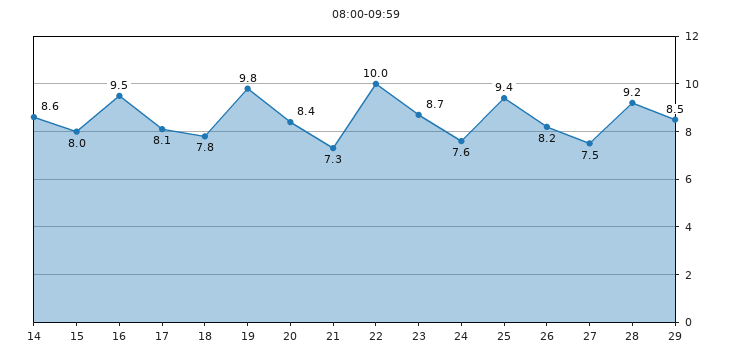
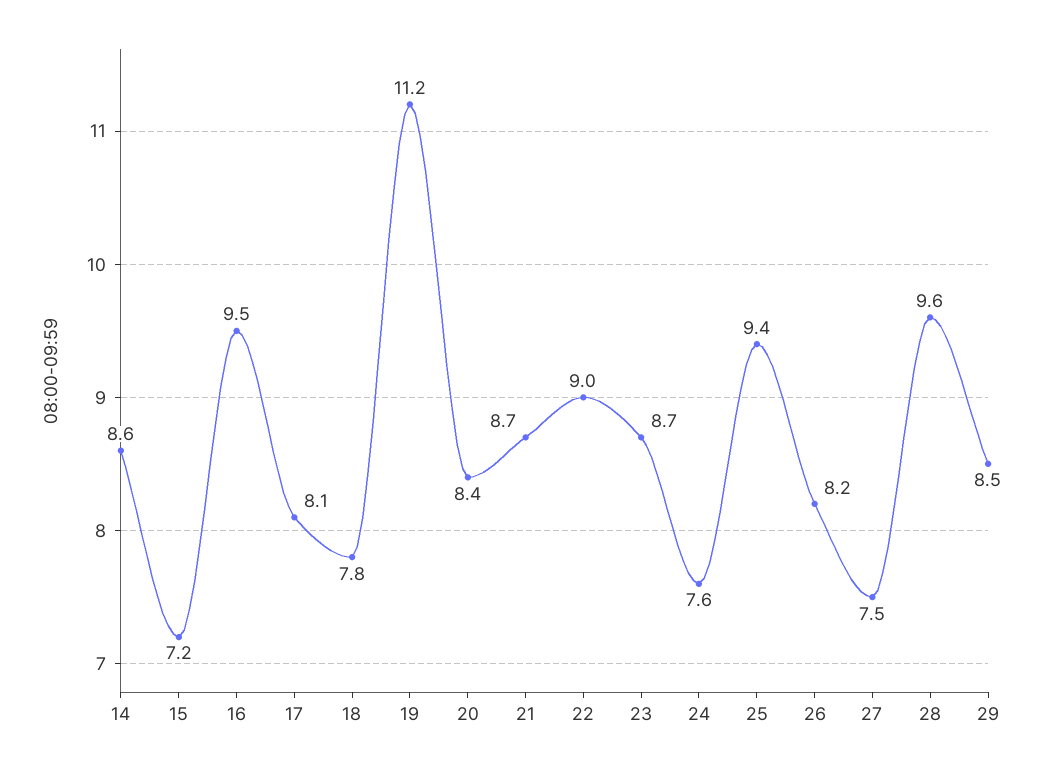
  {
    "14": 8.6,
-   "15": 8,
+   "15": 7.2,
    "16": 9.5,
    "17": 8.1,
    "18": 7.8,
-   "19": 9.8,
+   "19": 11.2,
    "20": 8.4,
-   "21": 7.3,
+   "21": 8.7,
-   "22": 10,
+   "22": 9,
    "23": 8.7,
    "24": 7.6,
    "25": 9.4,
    "26": 8.2,
    "27": 7.5,
-   "28": 9.2,
+   "28": 9.6,
    "29": 8.5
  }

